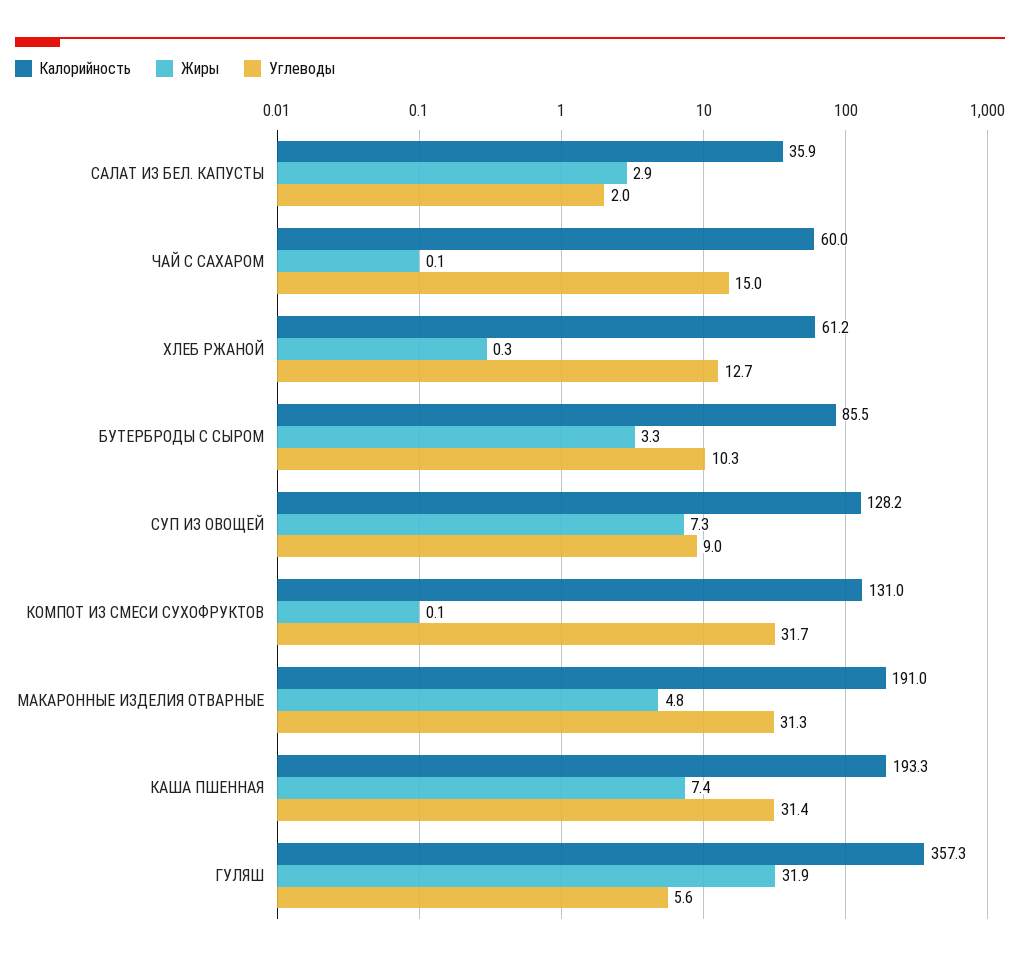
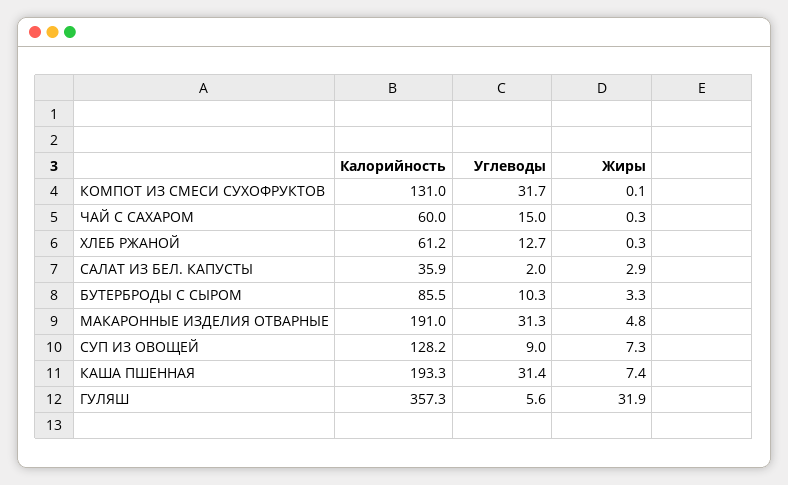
  {
    "Калорийность": {
      "САЛАТ ИЗ БЕЛ. КАПУСТЫ": 35.9,
      "ЧАЙ С САХАРОМ": 60,
      "ХЛЕБ РЖАНОЙ": 61.2,
      "БУТЕРБРОДЫ С СЫРОМ": 85.5,
      "СУП ИЗ ОВОЩЕЙ": 128.2,
      "КОМПОТ ИЗ СМЕСИ СУХОФРУКТОВ": 131,
      "МАКАРОННЫЕ ИЗДЕЛИЯ ОТВАРНЫЕ": 191,
      "КАША ПШЕННАЯ": 193.3,
      "ГУЛЯШ": 357.3
    },
    "Жиры": {
      "САЛАТ ИЗ БЕЛ. КАПУСТЫ": 2.9,
-     "ЧАЙ С САХАРОМ": 0.1,
+     "ЧАЙ С САХАРОМ": 0.3,
      "ХЛЕБ РЖАНОЙ": 0.3,
      "БУТЕРБРОДЫ С СЫРОМ": 3.3,
      "СУП ИЗ ОВОЩЕЙ": 7.3,
      "КОМПОТ ИЗ СМЕСИ СУХОФРУКТОВ": 0.1,
      "МАКАРОННЫЕ ИЗДЕЛИЯ ОТВАРНЫЕ": 4.8,
      "КАША ПШЕННАЯ": 7.4,
      "ГУЛЯШ": 31.9
    },
    "Углеводы": {
      "САЛАТ ИЗ БЕЛ. КАПУСТЫ": 2,
      "ЧАЙ С САХАРОМ": 15,
      "ХЛЕБ РЖАНОЙ": 12.7,
      "БУТЕРБРОДЫ С СЫРОМ": 10.3,
      "СУП ИЗ ОВОЩЕЙ": 9,
      "КОМПОТ ИЗ СМЕСИ СУХОФРУКТОВ": 31.7,
      "МАКАРОННЫЕ ИЗДЕЛИЯ ОТВАРНЫЕ": 31.3,
      "КАША ПШЕННАЯ": 31.4,
      "ГУЛЯШ": 5.6
    }
  }

